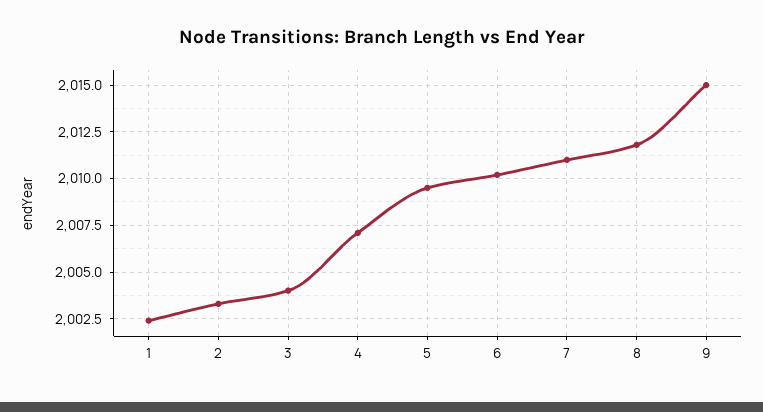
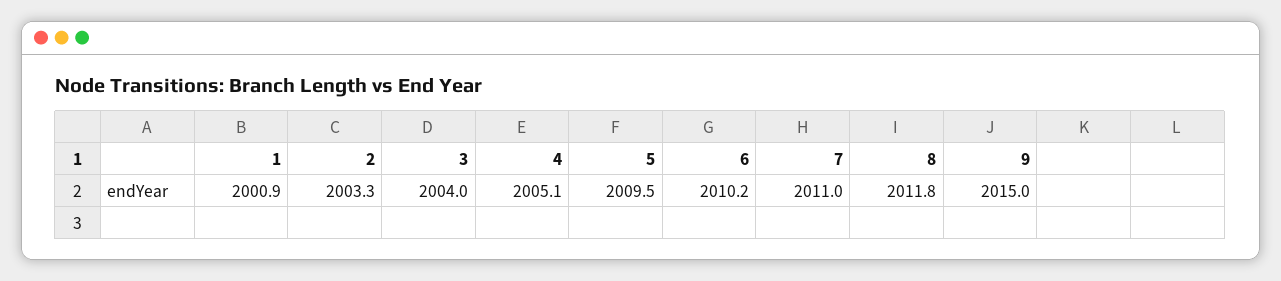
  {
-   "1": 2002.5,
+   "1": 2000.9,
    "2": 2003.3,
    "3": 2004,
-   "4": 2007,
+   "4": 2005.1,
    "5": 2009.5,
    "6": 2010.2,
    "7": 2011,
    "8": 2011.8,
    "9": 2015
  }

